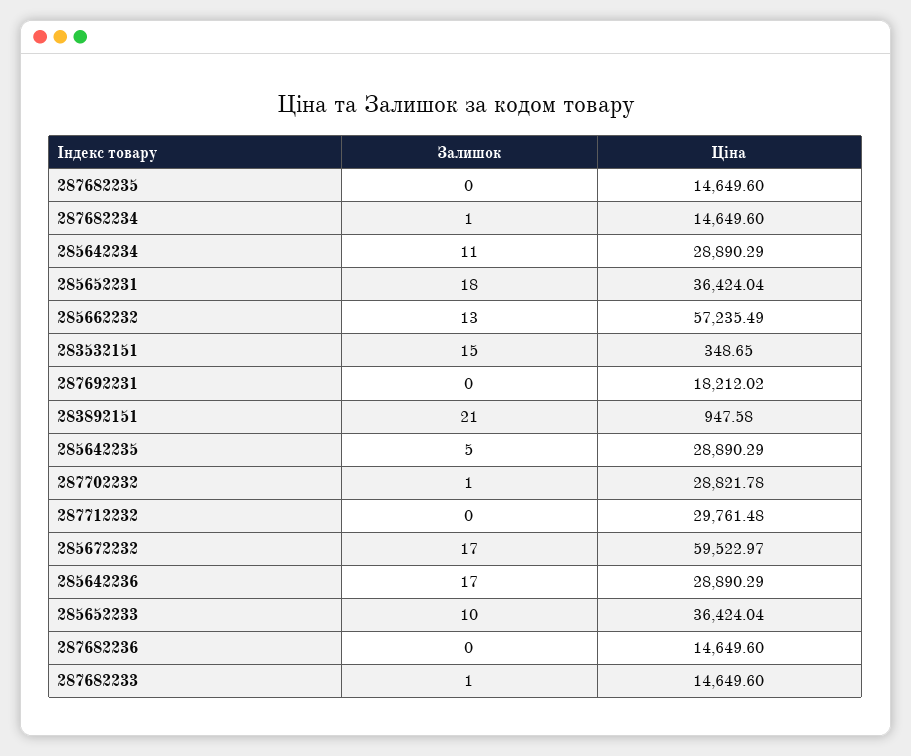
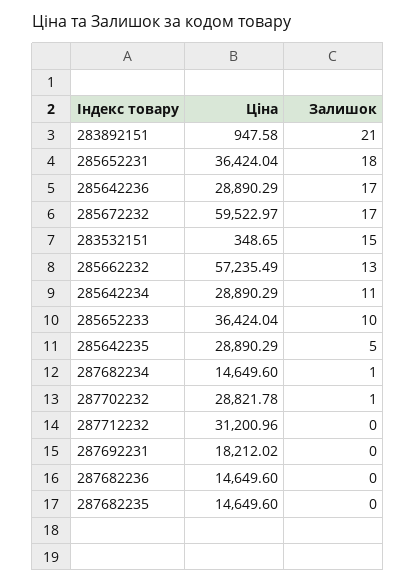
  {
    "Залишок": {
      "287682235": 0,
      "287682234": 1,
      "285642234": 11,
      "285652231": 18,
      "285662232": 13,
      "283532151": 15,
      "287692231": 0,
      "283892151": 21,
      "285642235": 5,
      "287702232": 1,
      "287712232": 0,
      "285672232": 17,
      "285642236": 17,
      "285652233": 10,
-     "287682236": 0,
+     "287682236": 0
-     "287682233": 1
    },
    "Ціна": {
      "287682235": 14649.6,
      "287682234": 14649.6,
      "285642234": 28890.29,
      "285652231": 36424.04,
      "285662232": 57235.49,
      "283532151": 348.65,
      "287692231": 18212.02,
      "283892151": 947.58,
      "285642235": 28890.29,
      "287702232": 28821.78,
-     "287712232": 29761.48,
+     "287712232": 31200.96,
      "285672232": 59522.97,
      "285642236": 28890.29,
      "285652233": 36424.04,
-     "287682236": 14649.6,
+     "287682236": 14649.6
-     "287682233": 14649.6
    }
  }

